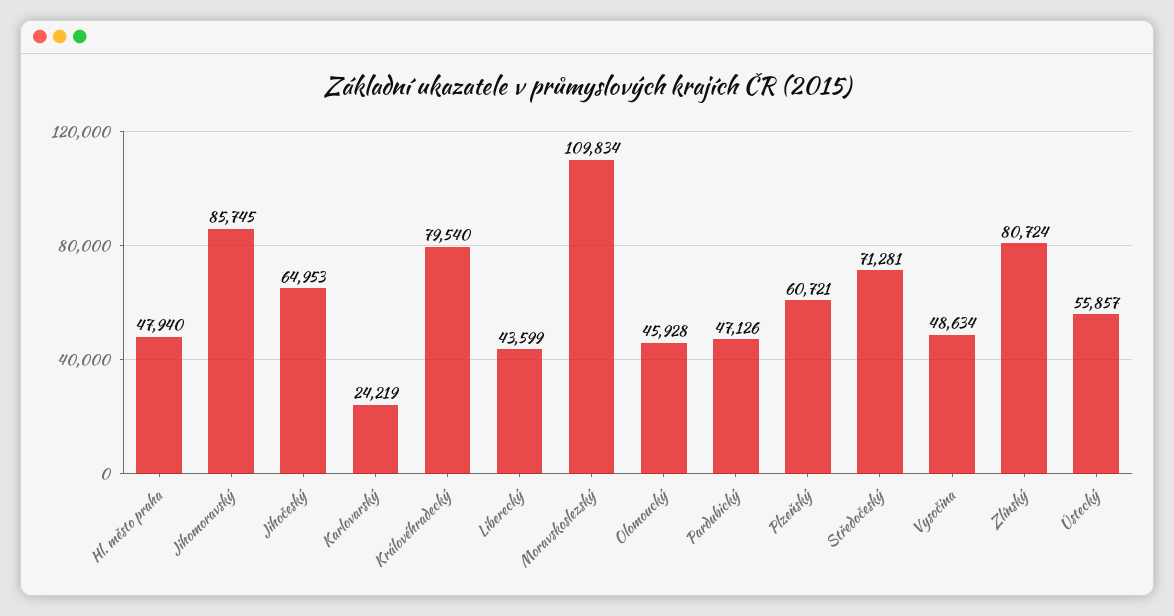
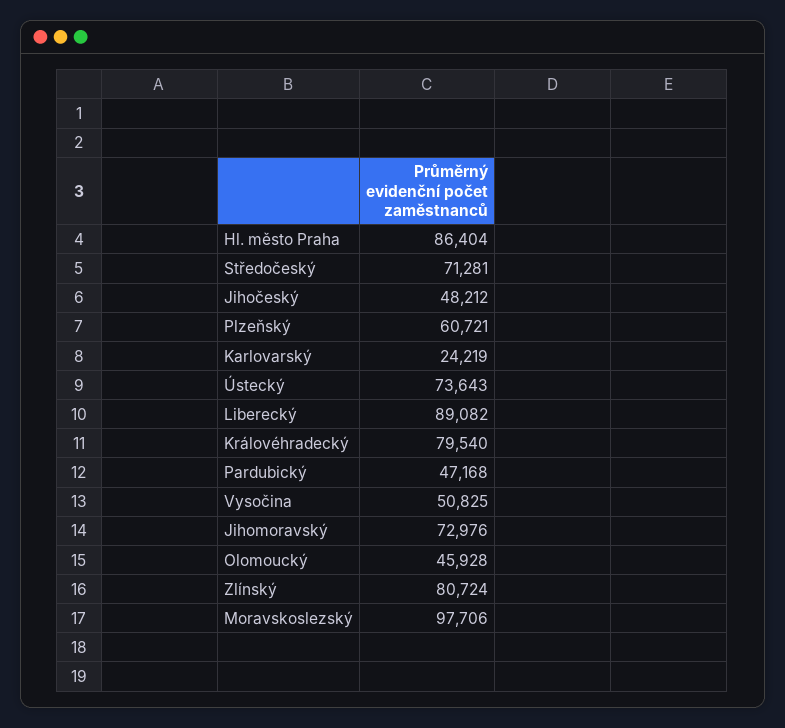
  {
-   "Hl. město praha": 47940,
+   "Hl. město praha": 86404,
-   "Jihomoravský": 85745,
+   "Jihomoravský": 72976,
-   "Jihočeský": 64953,
+   "Jihočeský": 48212,
    "Karlovarský": 24219,
    "Královéhradecký": 79540,
-   "Liberecký": 43599,
+   "Liberecký": 89082,
-   "Moravskoslezský": 109834,
+   "Moravskoslezský": 97706,
    "Olomoucký": 45928,
-   "Pardubický": 47126,
+   "Pardubický": 47168,
    "Plzeňský": 60721,
    "Středočeský": 71281,
-   "Vysočina": 48634,
+   "Vysočina": 50825,
    "Zlínský": 80724,
-   "Ústecký": 55857
+   "Ústecký": 73643
  }

